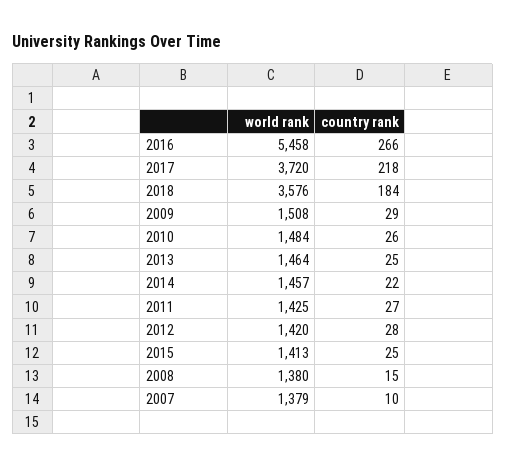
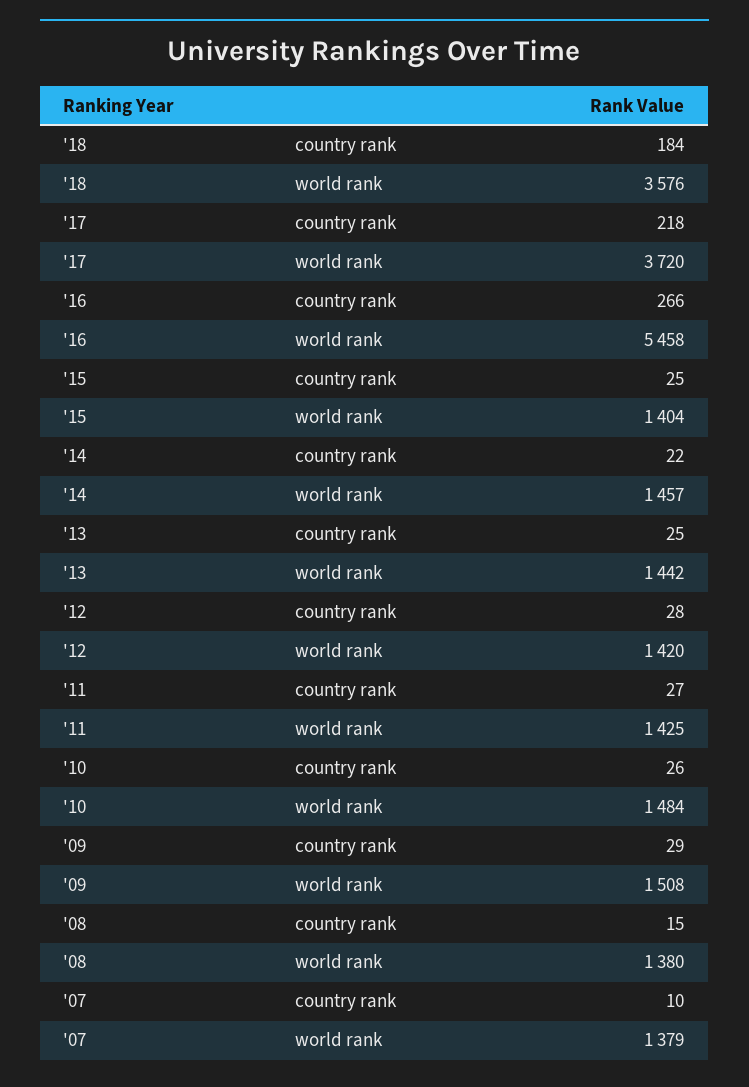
  {
    "world rank": {
      "2016": 5458,
      "2017": 3720,
      "2018": 3576,
      "2009": 1508,
      "2010": 1484,
-     "2013": 1464,
+     "2013": 1442,
      "2014": 1457,
      "2011": 1425,
      "2012": 1420,
-     "2015": 1413,
+     "2015": 1404,
      "2008": 1380,
      "2007": 1379
    },
    "country rank": {
      "2016": 266,
      "2017": 218,
      "2018": 184,
      "2009": 29,
      "2010": 26,
      "2013": 25,
      "2014": 22,
      "2011": 27,
      "2012": 28,
      "2015": 25,
      "2008": 15,
      "2007": 10
    }
  }

